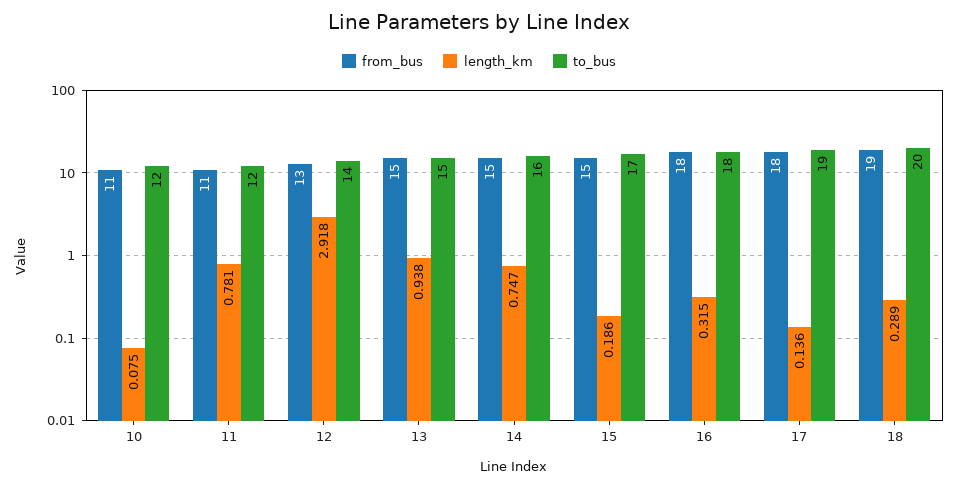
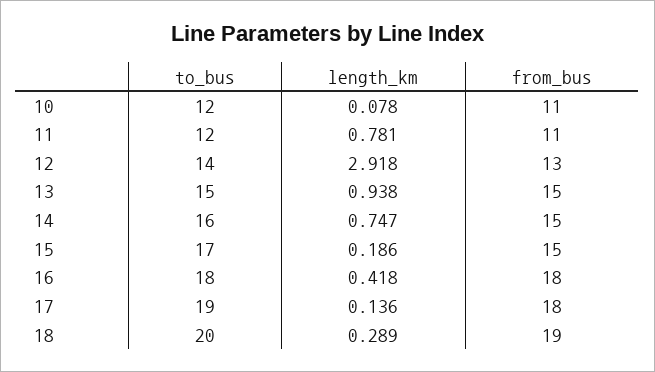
  {
    "from_bus": {
      "10": 11,
      "11": 11,
      "12": 13,
      "13": 15,
      "14": 15,
      "15": 15,
      "16": 18,
      "17": 18,
      "18": 19
    },
    "length_km": {
-     "10": 0.075,
+     "10": 0.078,
      "11": 0.781,
      "12": 2.918,
      "13": 0.938,
      "14": 0.747,
      "15": 0.186,
-     "16": 0.315,
+     "16": 0.418,
      "17": 0.136,
      "18": 0.289
    },
    "to_bus": {
      "10": 12,
      "11": 12,
      "12": 14,
      "13": 15,
      "14": 16,
      "15": 17,
      "16": 18,
      "17": 19,
      "18": 20
    }
  }

